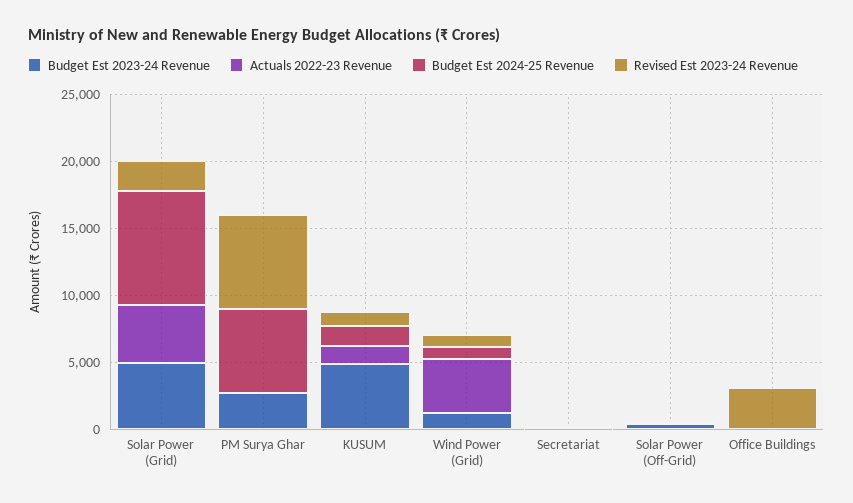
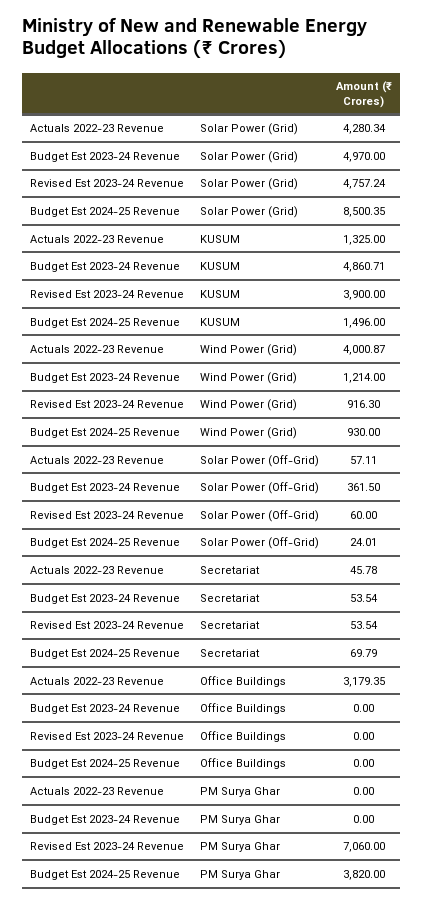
  {
    "Budget Est 2023-24 Revenue": {
      "Solar Power (Grid)": 4970,
-     "PM Surya Ghar": 3000,
+     "PM Surya Ghar": 0,
      "KUSUM": 4860.71,
      "Wind Power (Grid)": 1214,
      "Secretariat": 53.54,
      "Solar Power (Off-Grid)": 361.5,
      "Office Buildings": 0
    },
    "Actuals 2022-23 Revenue": {
      "Solar Power (Grid)": 4280.34,
      "PM Surya Ghar": 0,
      "KUSUM": 1325,
      "Wind Power (Grid)": 4000.87,
      "Secretariat": 45.78,
      "Solar Power (Off-Grid)": 57.11,
-     "Office Buildings": 0
+     "Office Buildings": 3179.35
    },
    "Budget Est 2024-25 Revenue": {
      "Solar Power (Grid)": 8500.35,
-     "PM Surya Ghar": 6000,
+     "PM Surya Ghar": 3820,
      "KUSUM": 1496,
      "Wind Power (Grid)": 930,
      "Secretariat": 69.79,
      "Solar Power (Off-Grid)": 24.01,
      "Office Buildings": 0
    },
    "Revised Est 2023-24 Revenue": {
-     "Solar Power (Grid)": 2000,
+     "Solar Power (Grid)": 4757.24,
      "PM Surya Ghar": 7060,
-     "KUSUM": 1000,
+     "KUSUM": 3900,
      "Wind Power (Grid)": 916.3,
      "Secretariat": 53.54,
      "Solar Power (Off-Grid)": 60,
-     "Office Buildings": 3000
+     "Office Buildings": 0
    }
  }

